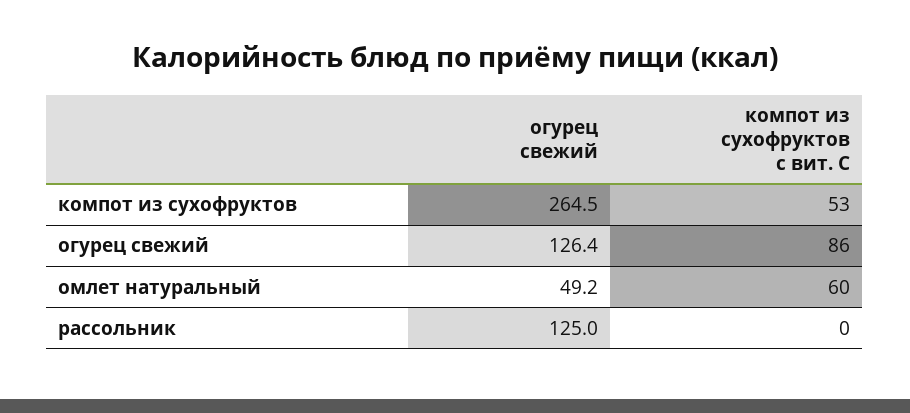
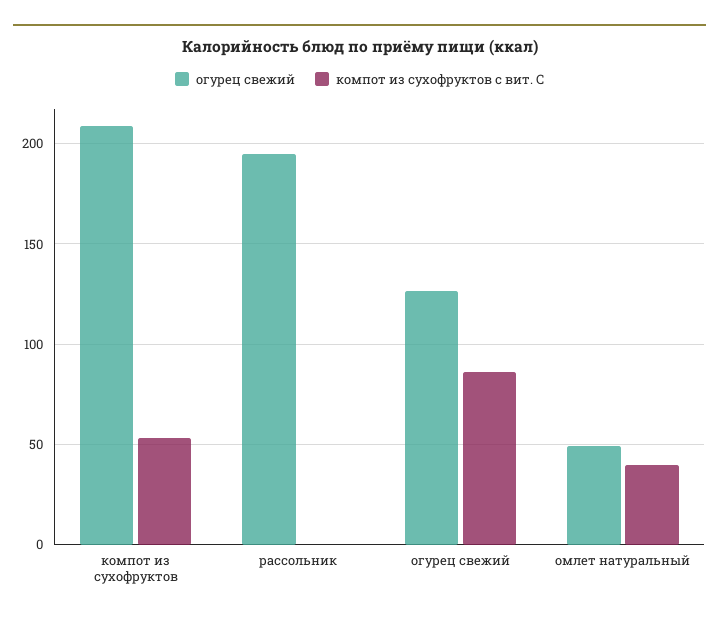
  {
    "огурец свежий": {
-     "компот из сухофруктов": 264.5,
+     "компот из сухофруктов": 210,
      "огурец свежий": 126.4,
      "омлет натуральный": 49.2,
-     "рассольник": 125
+     "рассольник": 195
    },
    "компот из сухофруктов с вит. С": {
      "компот из сухофруктов": 53,
      "огурец свежий": 86,
-     "омлет натуральный": 60,
+     "омлет натуральный": 40,
      "рассольник": 0
    }
  }

